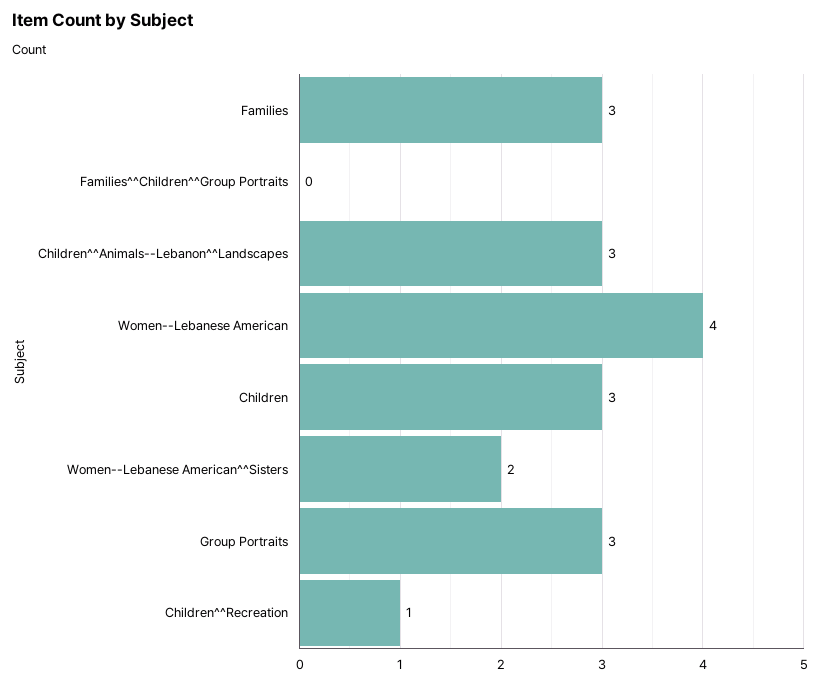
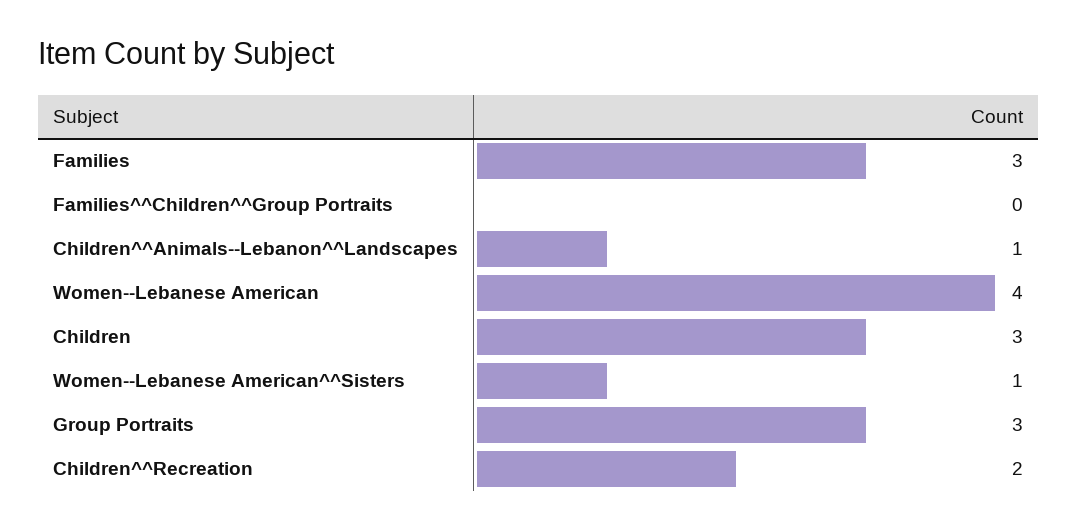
  {
    "Families": 3,
    "Families^^Children^^Group Portraits": 0,
-   "Children^^Animals--Lebanon^^Landscapes": 3,
+   "Children^^Animals--Lebanon^^Landscapes": 1,
    "Women--Lebanese American": 4,
    "Children": 3,
-   "Women--Lebanese American^^Sisters": 2,
+   "Women--Lebanese American^^Sisters": 1,
    "Group Portraits": 3,
-   "Children^^Recreation": 1
+   "Children^^Recreation": 2
  }

